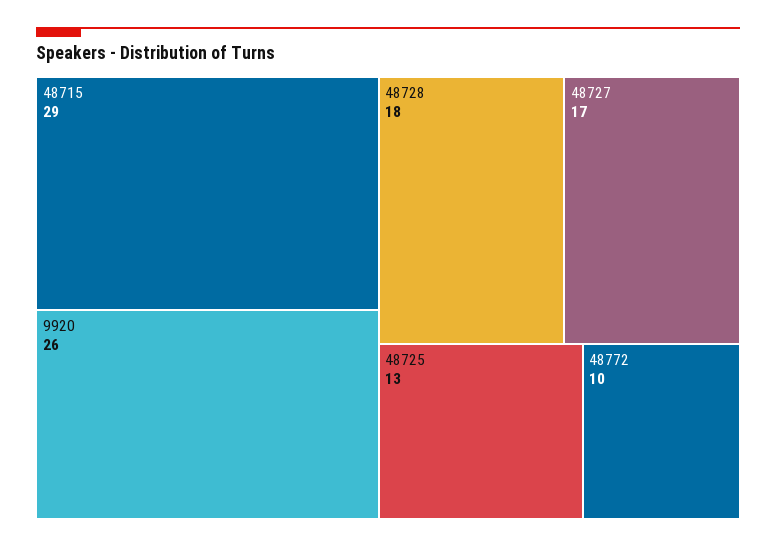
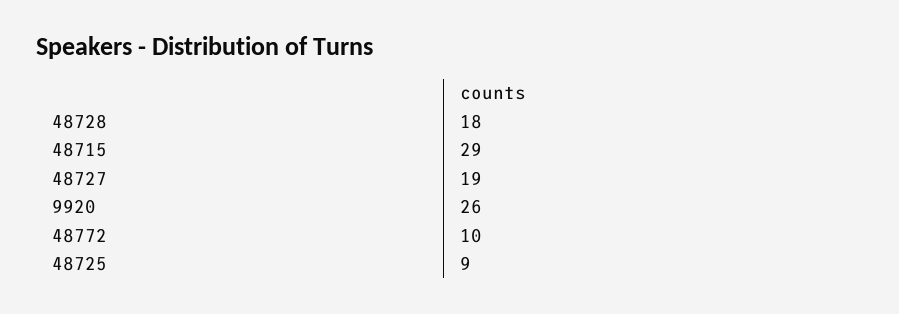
  {
    "48715": 29,
    "9920": 26,
    "48728": 18,
-   "48727": 17,
+   "48727": 19,
-   "48725": 13,
+   "48725": 9,
    "48772": 10
  }

